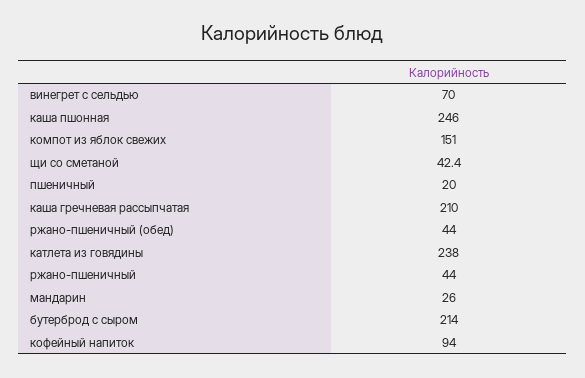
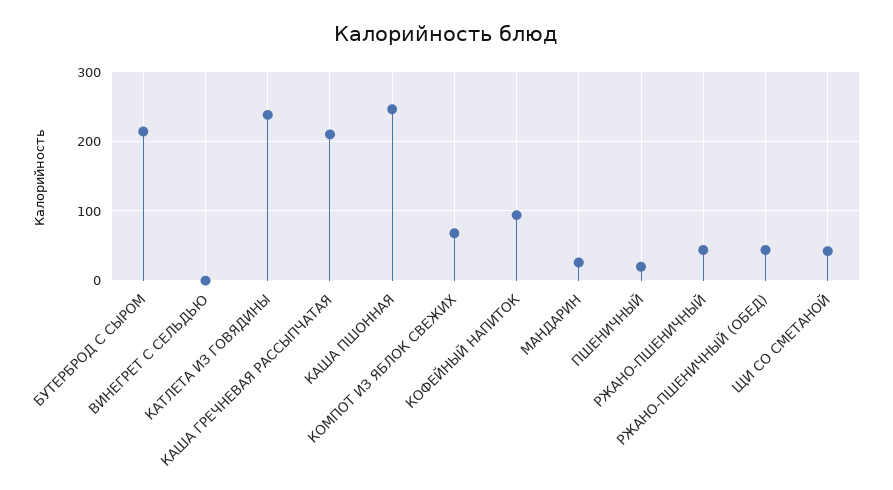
  {
-   "винегрет с сельдью": 70,
+   "винегрет с сельдью": 0,
    "каша пшонная": 246,
-   "компот из яблок свежих": 151,
+   "компот из яблок свежих": 70,
    "щи со сметаной": 42.4,
    "пшеничный": 20,
    "каша гречневая рассыпчатая": 210,
    "ржано-пшеничный (обед)": 44,
    "катлета из говядины": 238,
    "ржано-пшеничный": 44,
    "мандарин": 26,
    "бутерброд с сыром": 214,
    "кофейный напиток": 94
  }

